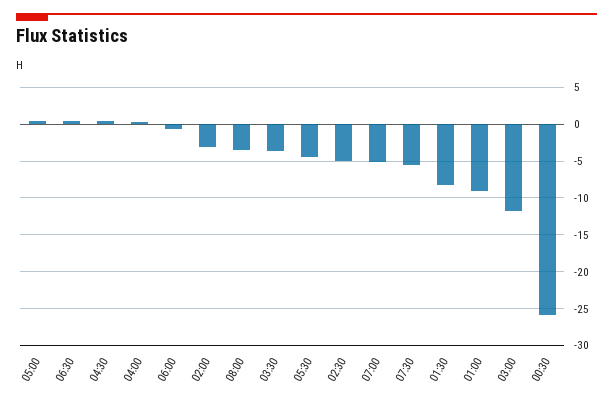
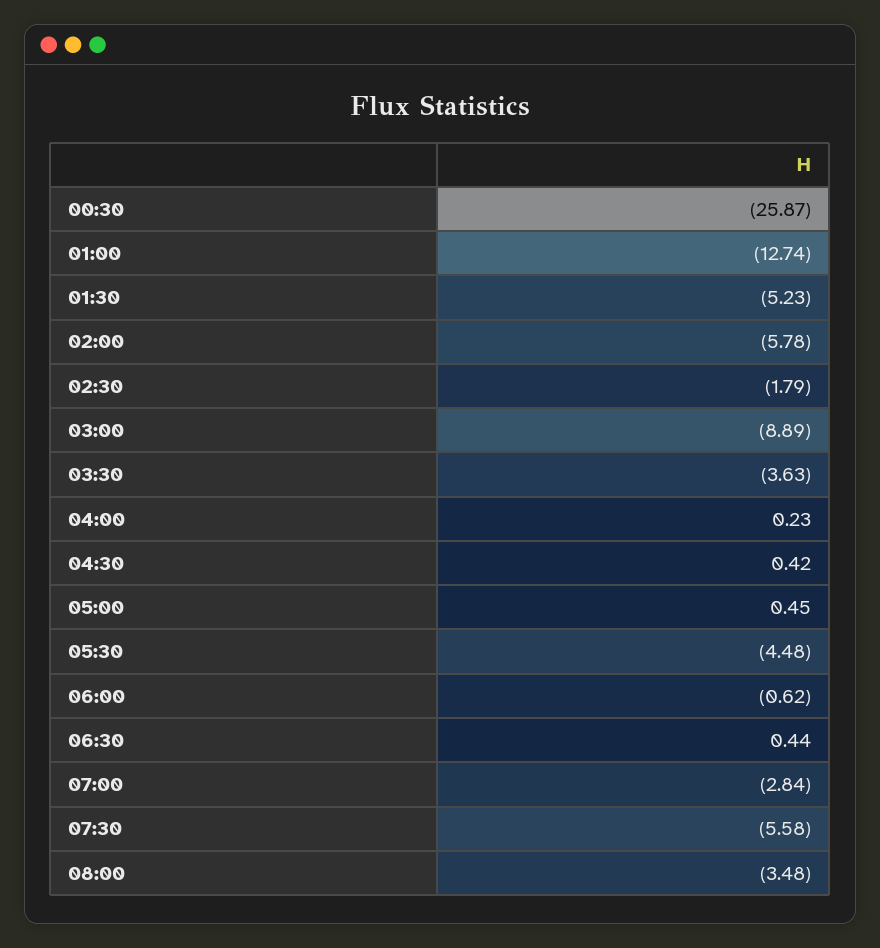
  {
    "05:00": 0.45,
    "06:30": 0.44,
    "04:30": 0.42,
    "04:00": 0.23,
    "06:00": -0.62,
-   "02:00": -3,
+   "02:00": -5.78,
    "08:00": -3.48,
    "03:30": -3.63,
    "05:30": -4.48,
-   "02:30": -5,
+   "02:30": -1.79,
-   "07:00": -5,
+   "07:00": -2.84,
    "07:30": -5.58,
-   "01:30": -8,
+   "01:30": -5.23,
-   "01:00": -9,
+   "01:00": -12.74,
-   "03:00": -12,
+   "03:00": -8.89,
    "00:30": -25.87
  }

